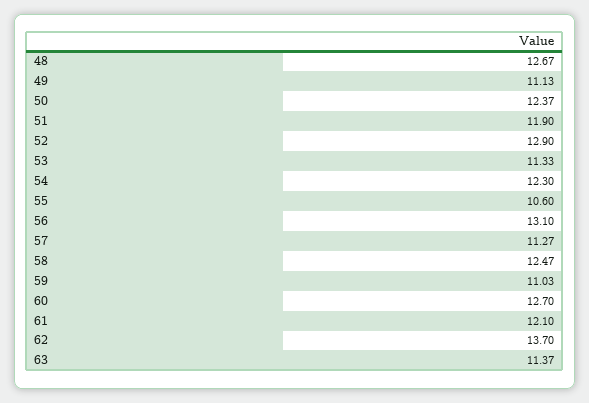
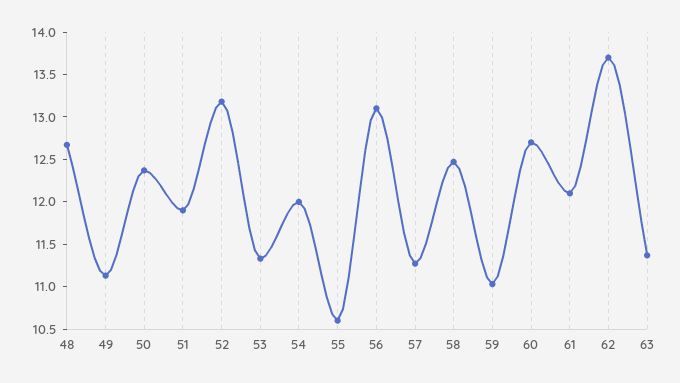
  {
    "48": 12.67,
    "49": 11.13,
    "50": 12.37,
    "51": 11.9,
-   "52": 12.9,
+   "52": 13.2,
    "53": 11.33,
-   "54": 12.3,
+   "54": 12,
    "55": 10.6,
    "56": 13.1,
    "57": 11.27,
    "58": 12.47,
    "59": 11.03,
    "60": 12.7,
    "61": 12.1,
    "62": 13.7,
    "63": 11.37
  }

